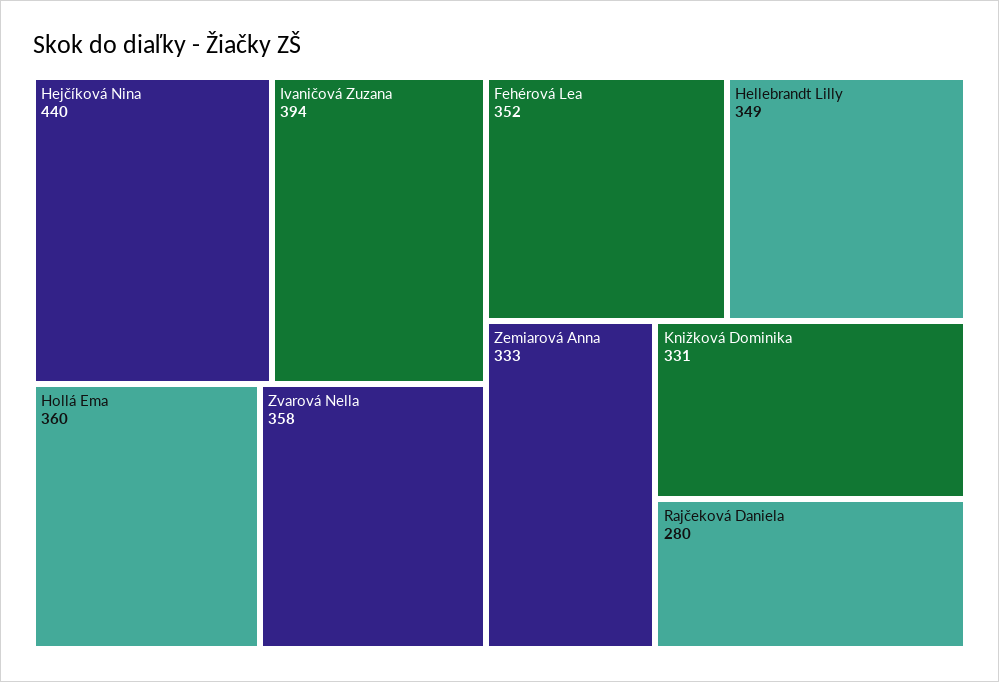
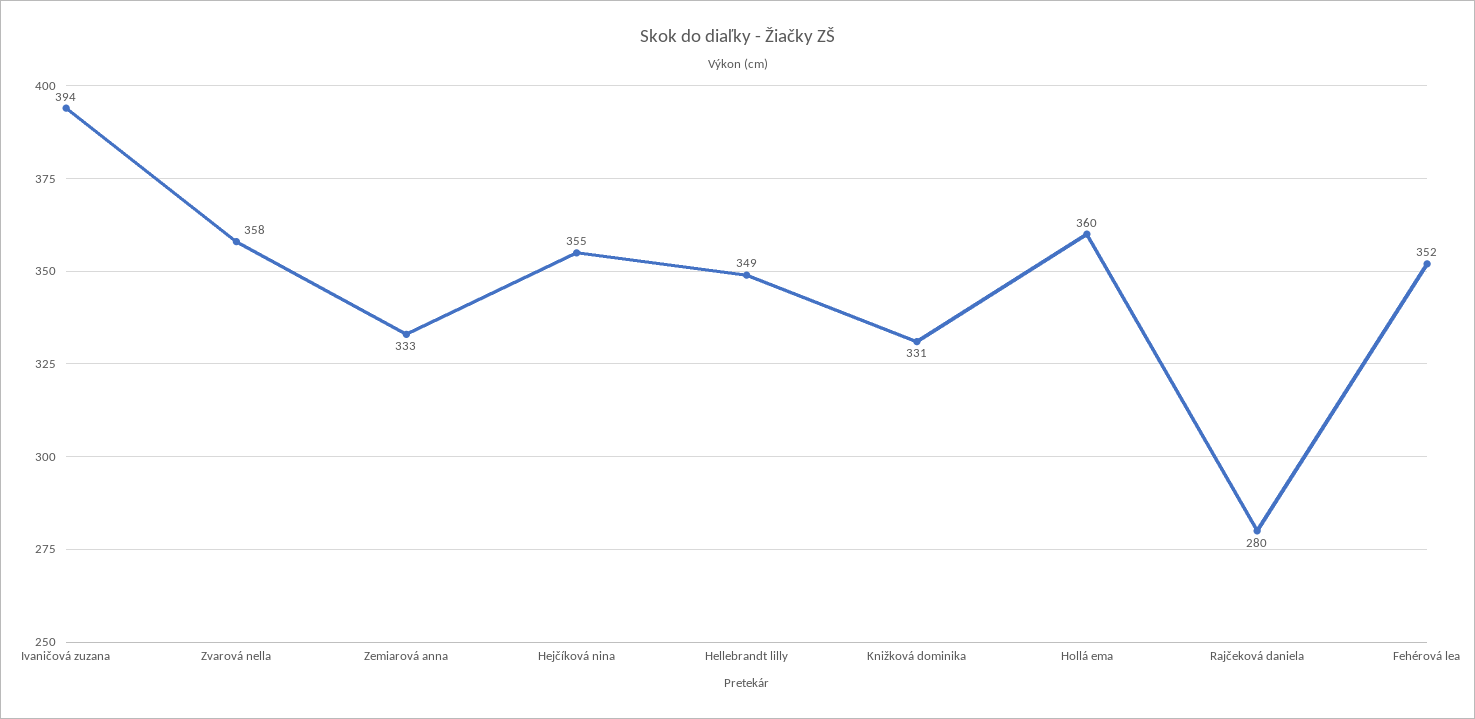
  {
-   "Hejčíková Nina": 440,
+   "Hejčíková Nina": 355,
    "Ivaničová Zuzana": 394,
    "Hollá Ema": 360,
    "Zvarová Nella": 358,
    "Fehérová Lea": 352,
    "Hellebrandt Lilly": 349,
    "Zemiarová Anna": 333,
    "Knižková Dominika": 331,
    "Rajčeková Daniela": 280
  }

